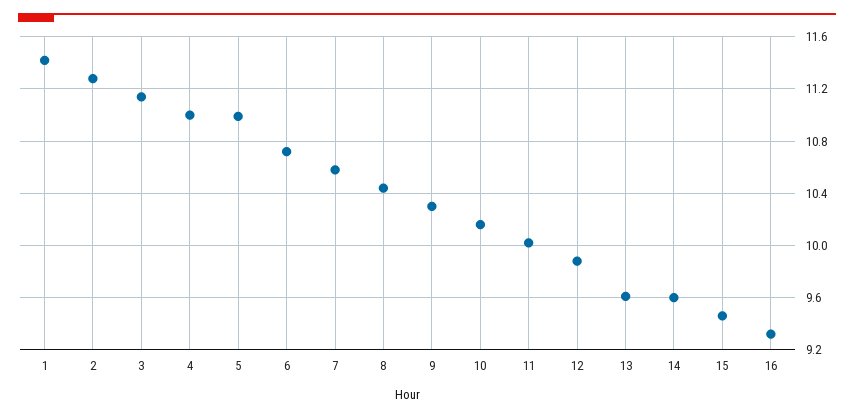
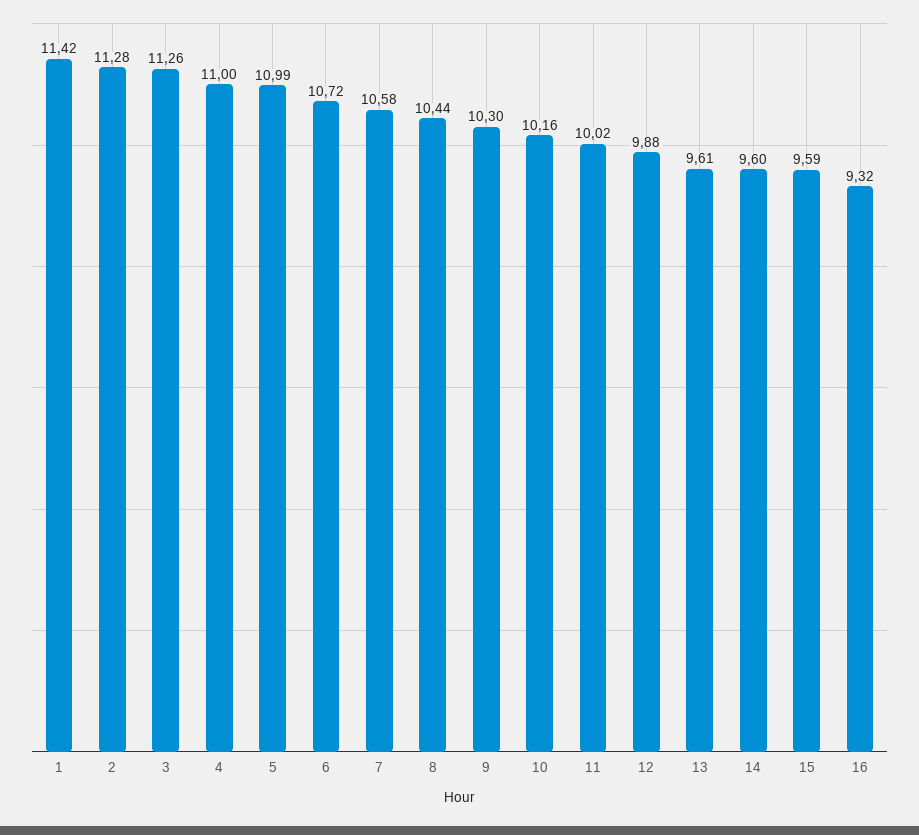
  {
    "1": 11.42,
    "2": 11.28,
-   "3": 11.15,
+   "3": 11.26,
    "4": 11,
    "5": 10.99,
    "6": 10.72,
    "7": 10.58,
    "8": 10.44,
    "9": 10.3,
    "10": 10.16,
    "11": 10.02,
    "12": 9.88,
    "13": 9.61,
    "14": 9.6,
-   "15": 9.45,
+   "15": 9.59,
    "16": 9.32
  }

